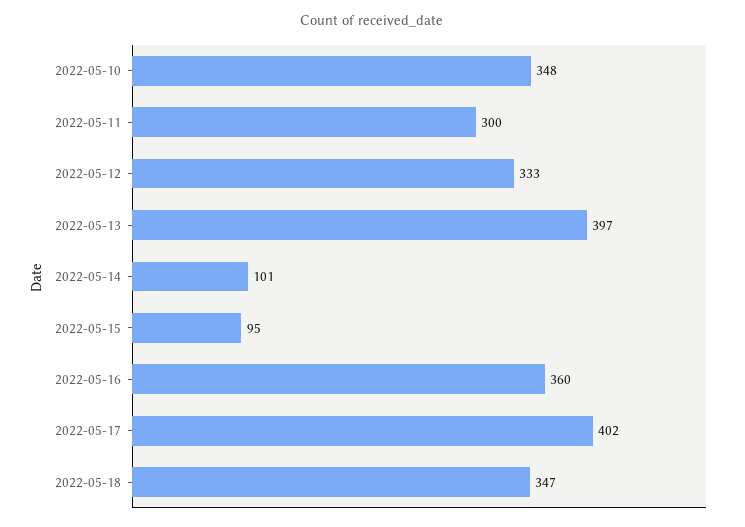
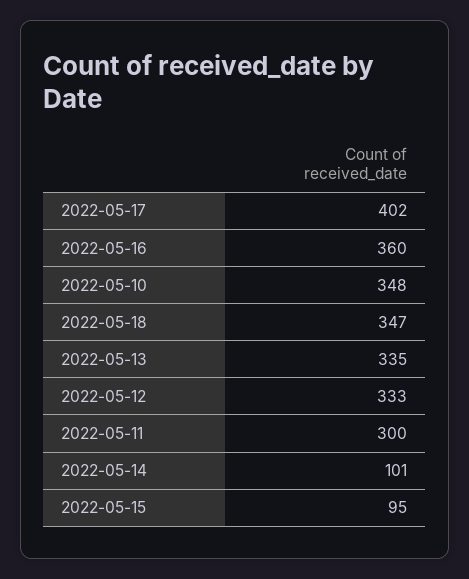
  {
    "2022-05-10": 348,
    "2022-05-11": 300,
    "2022-05-12": 333,
-   "2022-05-13": 397,
+   "2022-05-13": 335,
    "2022-05-14": 101,
    "2022-05-15": 95,
    "2022-05-16": 360,
    "2022-05-17": 402,
    "2022-05-18": 347
  }

